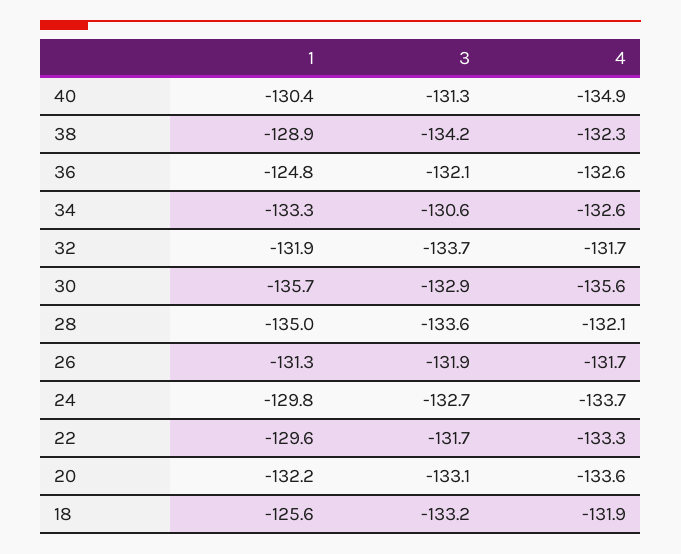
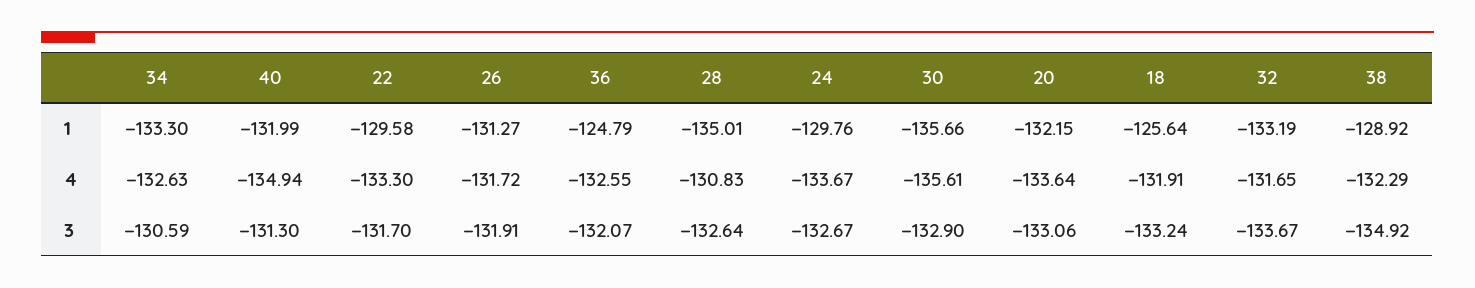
  {
    "1": {
-     "40": -130.4,
+     "40": -131.99,
      "38": -128.92,
      "36": -124.79,
      "34": -133.3,
-     "32": -131.9,
+     "32": -133.19,
      "30": -135.66,
      "28": -135.01,
      "26": -131.27,
      "24": -129.76,
      "22": -129.58,
      "20": -132.15,
      "18": -125.64
    },
    "3": {
      "40": -131.3,
-     "38": -134.2,
+     "38": -134.92,
      "36": -132.07,
      "34": -130.59,
      "32": -133.67,
      "30": -132.9,
-     "28": -133.6,
+     "28": -132.64,
      "26": -131.91,
      "24": -132.67,
      "22": -131.7,
      "20": -133.06,
      "18": -133.24
    },
    "4": {
      "40": -134.94,
      "38": -132.29,
      "36": -132.55,
      "34": -132.63,
      "32": -131.65,
      "30": -135.61,
-     "28": -132.1,
+     "28": -130.83,
      "26": -131.72,
      "24": -133.67,
      "22": -133.3,
      "20": -133.64,
      "18": -131.91
    }
  }

